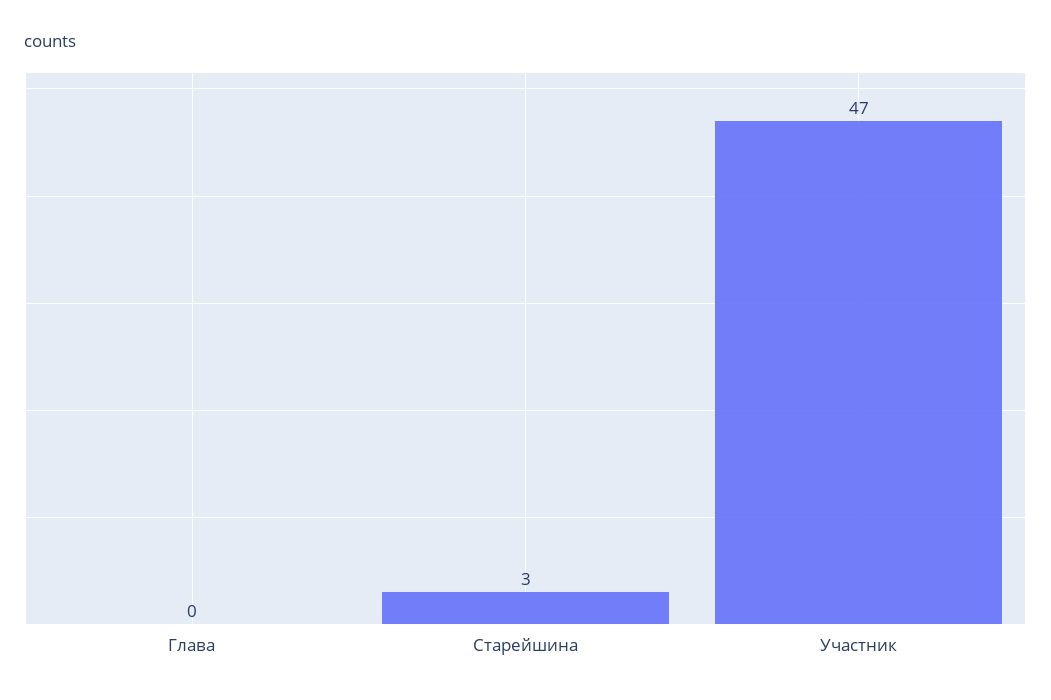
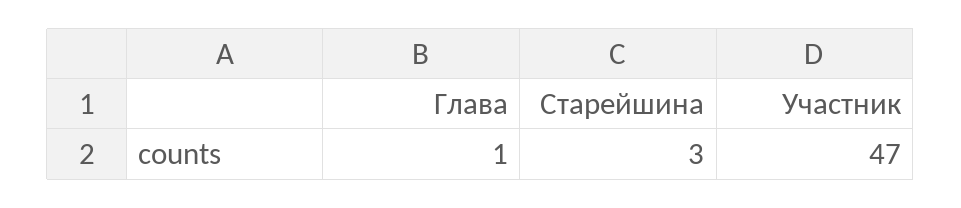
  {
-   "Глава": 0,
+   "Глава": 1,
    "Старейшина": 3,
    "Участник": 47
  }

